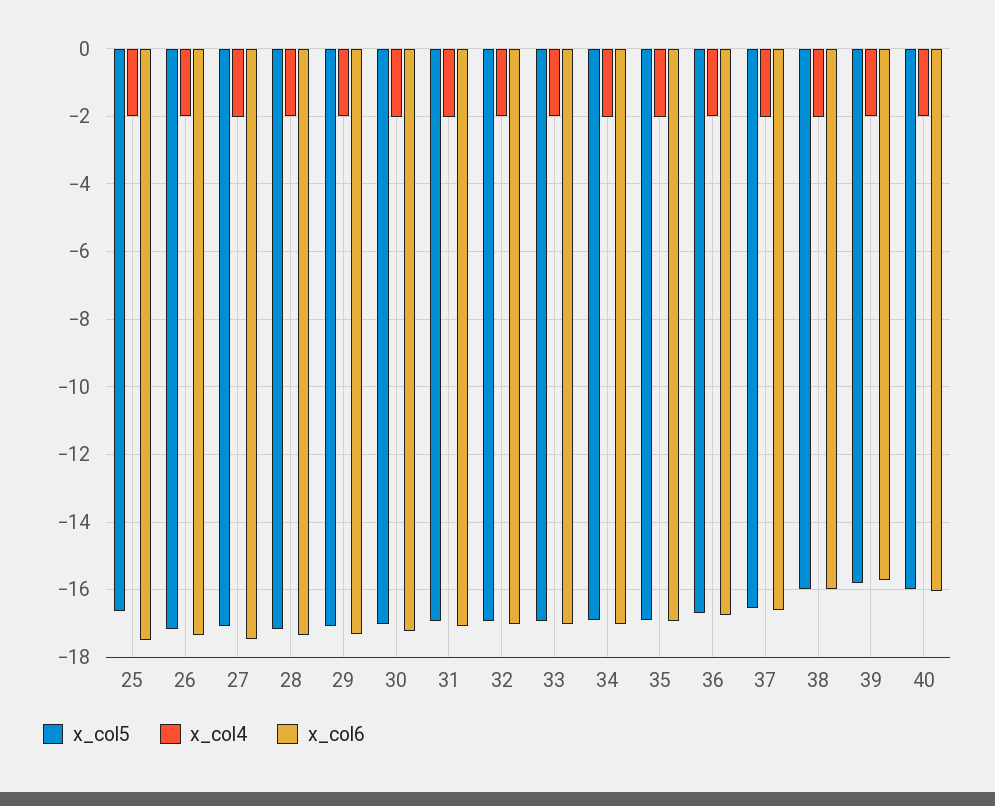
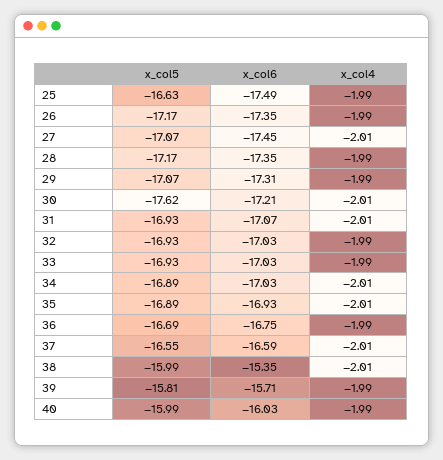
  {
    "x_col5": {
      "25": -16.63,
      "26": -17.17,
      "27": -17.07,
      "28": -17.17,
      "29": -17.07,
-     "30": -17,
+     "30": -17.62,
      "31": -16.93,
      "32": -16.93,
      "33": -16.93,
      "34": -16.89,
      "35": -16.89,
      "36": -16.69,
      "37": -16.55,
      "38": -15.99,
      "39": -15.81,
      "40": -15.99
    },
    "x_col4": {
      "25": -1.99,
      "26": -1.99,
      "27": -2.01,
      "28": -1.99,
      "29": -1.99,
      "30": -2.01,
      "31": -2.01,
      "32": -1.99,
      "33": -1.99,
      "34": -2.01,
      "35": -2.01,
      "36": -1.99,
      "37": -2.01,
      "38": -2.01,
      "39": -1.99,
      "40": -1.99
    },
    "x_col6": {
      "25": -17.49,
      "26": -17.35,
      "27": -17.45,
      "28": -17.35,
      "29": -17.31,
      "30": -17.21,
      "31": -17.07,
      "32": -17.03,
      "33": -17.03,
      "34": -17.03,
      "35": -16.93,
      "36": -16.75,
      "37": -16.59,
-     "38": -16,
+     "38": -15.35,
      "39": -15.71,
      "40": -16.03
    }
  }

